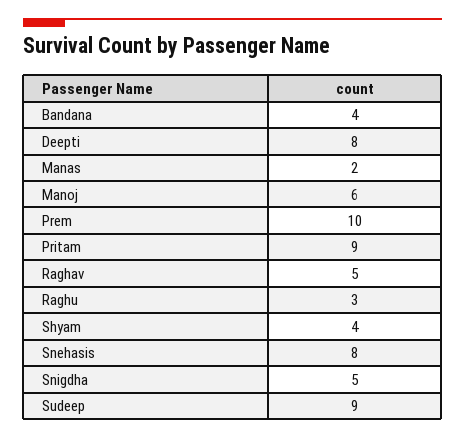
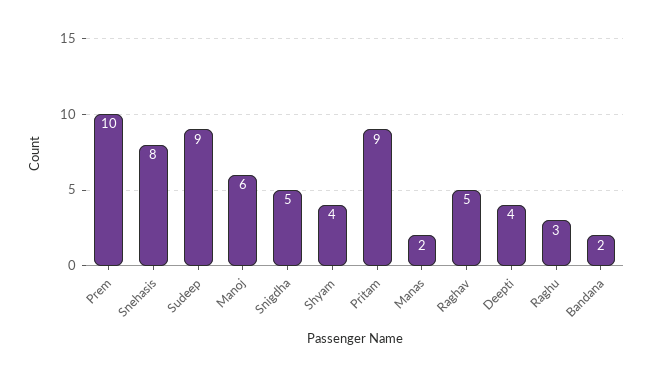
  {
-   "Bandana": 4,
+   "Bandana": 2,
-   "Deepti": 8,
+   "Deepti": 4,
    "Manas": 2,
    "Manoj": 6,
    "Prem": 10,
    "Pritam": 9,
    "Raghav": 5,
    "Raghu": 3,
    "Shyam": 4,
    "Snehasis": 8,
    "Snigdha": 5,
    "Sudeep": 9
  }

